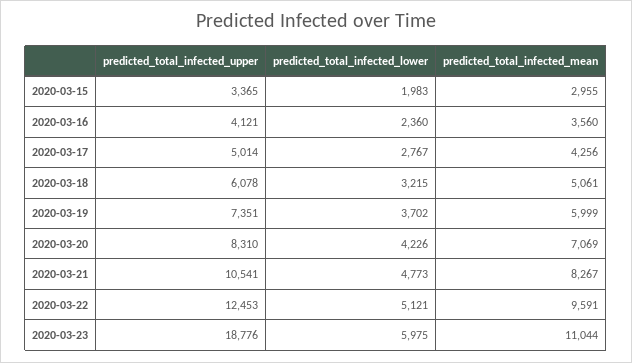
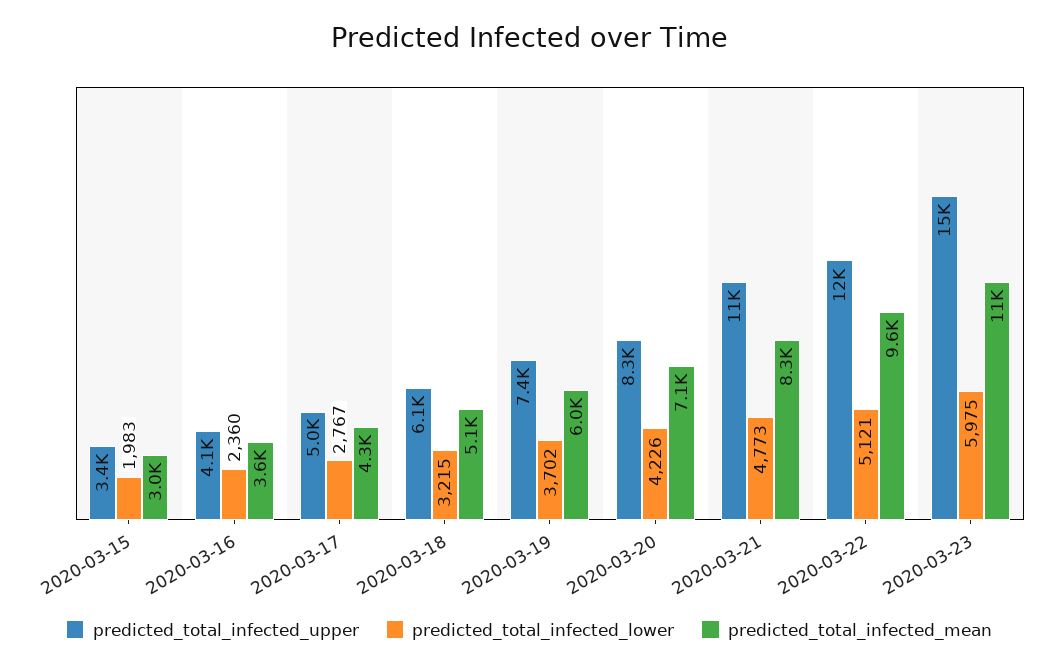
  {
    "predicted_total_infected_upper": {
      "2020-03-15": 3365,
      "2020-03-16": 4121,
      "2020-03-17": 5014,
      "2020-03-18": 6078,
      "2020-03-19": 7351,
      "2020-03-20": 8310,
      "2020-03-21": 10541,
      "2020-03-22": 12453,
-     "2020-03-23": 18776
+     "2020-03-23": 15000
    },
    "predicted_total_infected_lower": {
      "2020-03-15": 1983,
      "2020-03-16": 2360,
      "2020-03-17": 2767,
      "2020-03-18": 3215,
      "2020-03-19": 3702,
      "2020-03-20": 4226,
      "2020-03-21": 4773,
      "2020-03-22": 5121,
      "2020-03-23": 5975
    },
    "predicted_total_infected_mean": {
      "2020-03-15": 2955,
      "2020-03-16": 3560,
      "2020-03-17": 4256,
      "2020-03-18": 5061,
      "2020-03-19": 5999,
      "2020-03-20": 7069,
      "2020-03-21": 8267,
      "2020-03-22": 9591,
      "2020-03-23": 11044
    }
  }

